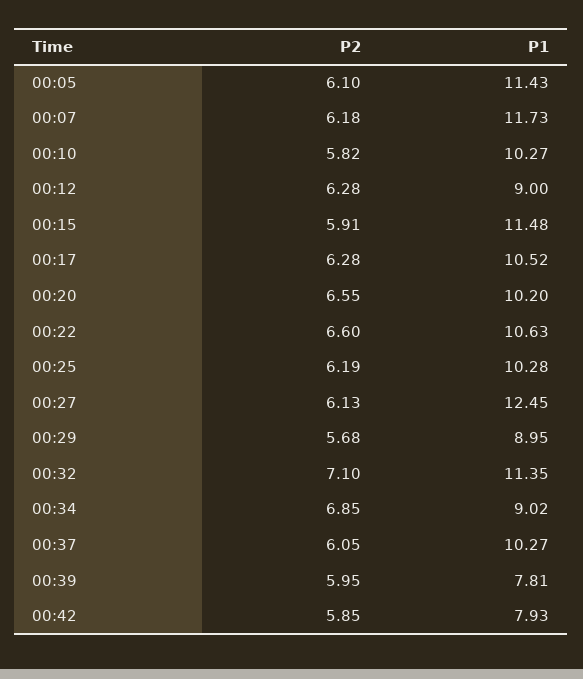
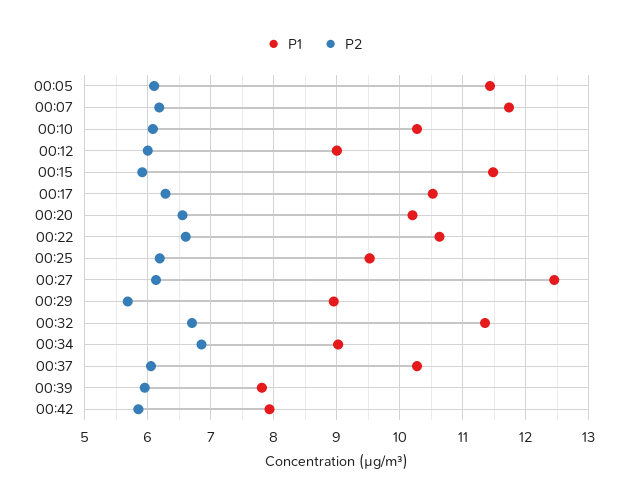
  {
    "P2": {
      "00:05": 6.1,
      "00:07": 6.18,
-     "00:10": 5.82,
+     "00:10": 6.1,
-     "00:12": 6.28,
+     "00:12": 6,
      "00:15": 5.91,
      "00:17": 6.28,
      "00:20": 6.55,
      "00:22": 6.6,
      "00:25": 6.19,
      "00:27": 6.13,
      "00:29": 5.68,
-     "00:32": 7.1,
+     "00:32": 6.7,
      "00:34": 6.85,
      "00:37": 6.05,
      "00:39": 5.95,
      "00:42": 5.85
    },
    "P1": {
      "00:05": 11.43,
      "00:07": 11.73,
      "00:10": 10.27,
      "00:12": 9,
      "00:15": 11.48,
      "00:17": 10.52,
      "00:20": 10.2,
      "00:22": 10.63,
-     "00:25": 10.28,
+     "00:25": 9.5,
      "00:27": 12.45,
      "00:29": 8.95,
      "00:32": 11.35,
      "00:34": 9.02,
      "00:37": 10.27,
      "00:39": 7.81,
      "00:42": 7.93
    }
  }

